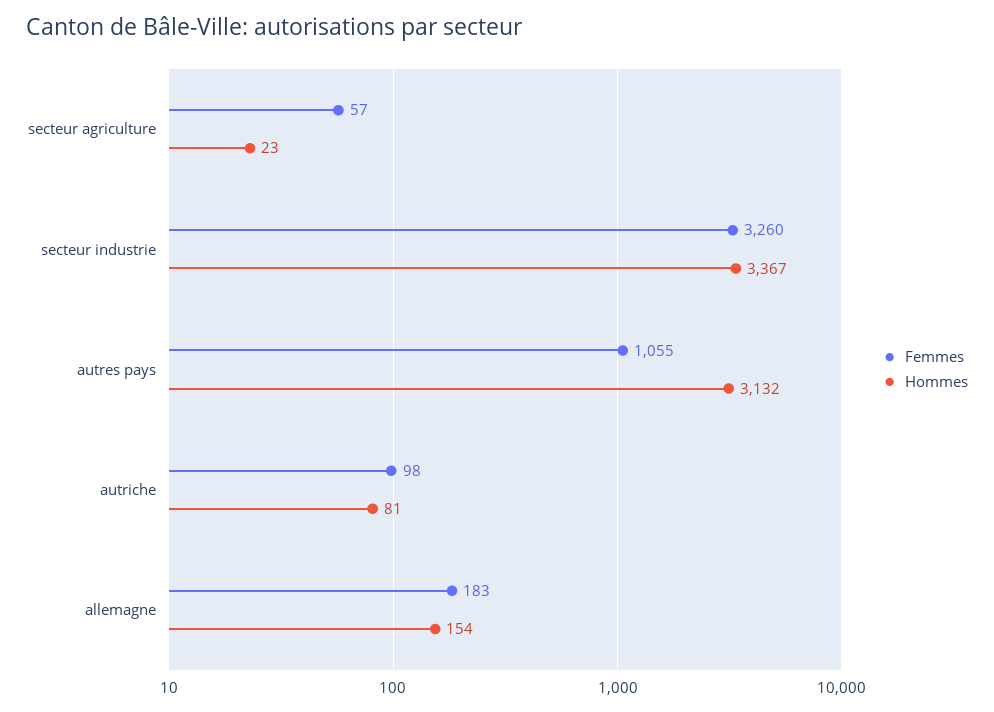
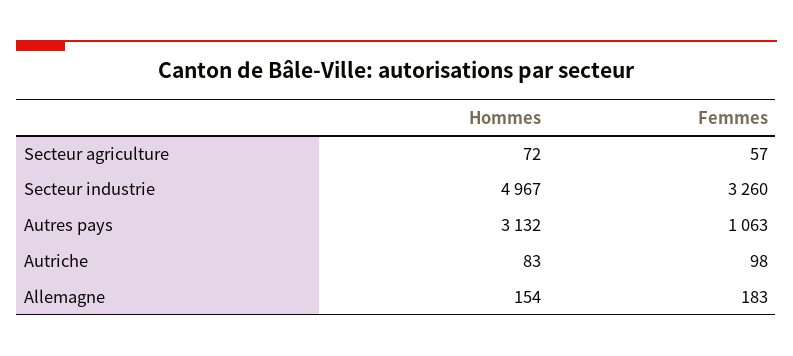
  {
    "Femmes": {
      "secteur agriculture": 57,
      "secteur industrie": 3260,
-     "autres pays": 1055,
+     "autres pays": 1063,
      "autriche": 98,
      "allemagne": 183
    },
    "Hommes": {
-     "secteur agriculture": 23,
+     "secteur agriculture": 72,
-     "secteur industrie": 3367,
+     "secteur industrie": 4967,
      "autres pays": 3132,
-     "autriche": 81,
+     "autriche": 83,
      "allemagne": 154
    }
  }

